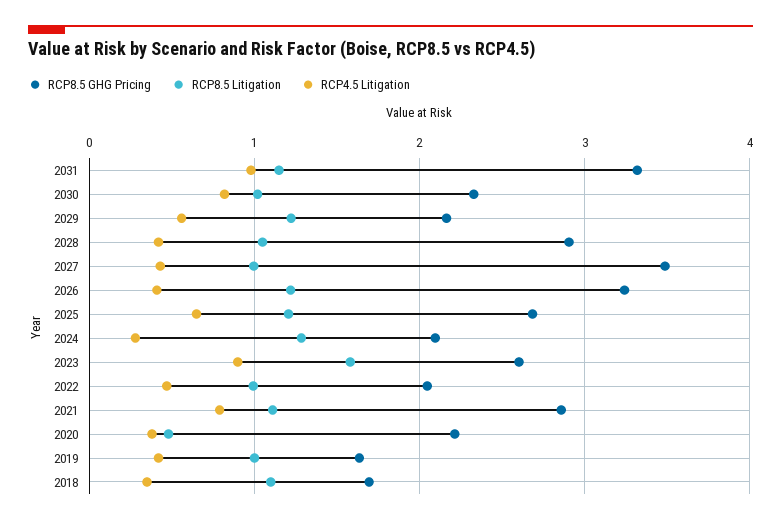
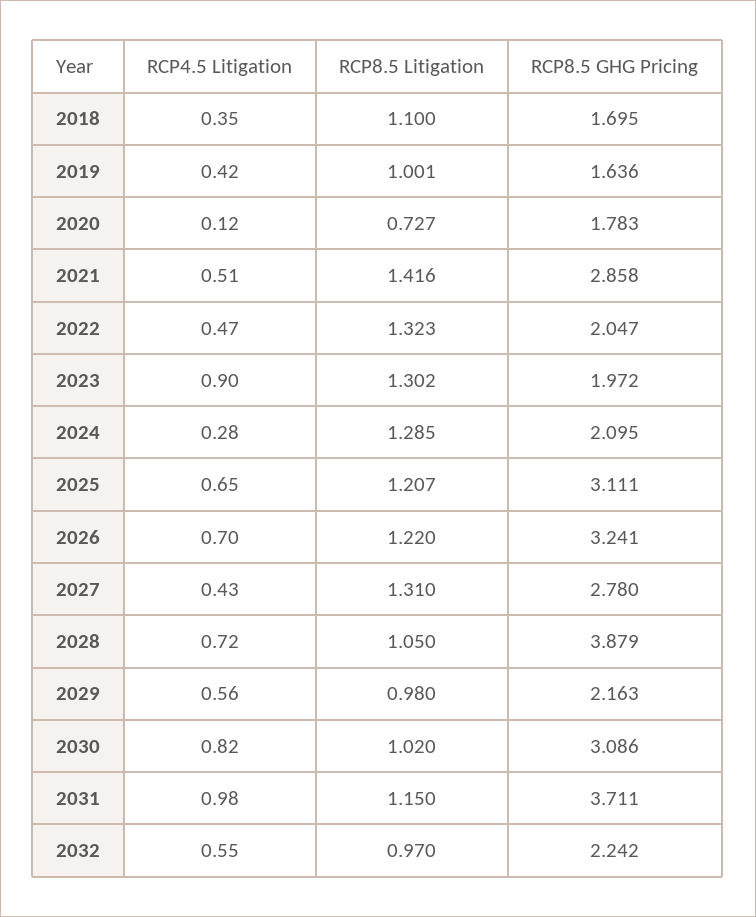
  {
    "RCP8.5 GHG Pricing": {
-     "2031": 3.3,
+     "2031": 3.711,
-     "2030": 2.3,
+     "2030": 3.086,
      "2029": 2.163,
-     "2028": 2.9,
+     "2028": 3.879,
-     "2027": 3.5,
+     "2027": 2.78,
      "2026": 3.241,
-     "2025": 2.7,
+     "2025": 3.111,
      "2024": 2.095,
-     "2023": 2.6,
+     "2023": 1.972,
      "2022": 2.047,
      "2021": 2.858,
-     "2020": 2.2,
+     "2020": 1.783,
      "2019": 1.636,
-     "2018": 1.695
+     "2018": 1.695,
+     "2032": 2.242
    },
    "RCP8.5 Litigation": {
      "2031": 1.15,
      "2030": 1.02,
-     "2029": 1.2,
+     "2029": 0.98,
      "2028": 1.05,
-     "2027": 1,
+     "2027": 1.31,
      "2026": 1.22,
      "2025": 1.207,
      "2024": 1.285,
-     "2023": 1.6,
+     "2023": 1.302,
-     "2022": 1,
+     "2022": 1.323,
-     "2021": 1.1,
+     "2021": 1.416,
-     "2020": 0.5,
+     "2020": 0.727,
      "2019": 1.001,
-     "2018": 1.1
+     "2018": 1.1,
+     "2032": 0.97
    },
    "RCP4.5 Litigation": {
      "2031": 0.98,
      "2030": 0.82,
      "2029": 0.56,
-     "2028": 0.4,
+     "2028": 0.72,
      "2027": 0.43,
-     "2026": 0.4,
+     "2026": 0.7,
      "2025": 0.65,
      "2024": 0.28,
      "2023": 0.9,
      "2022": 0.47,
-     "2021": 0.8,
+     "2021": 0.51,
-     "2020": 0.4,
+     "2020": 0.12,
      "2019": 0.42,
-     "2018": 0.35
+     "2018": 0.35,
+     "2032": 0.55
    }
  }

